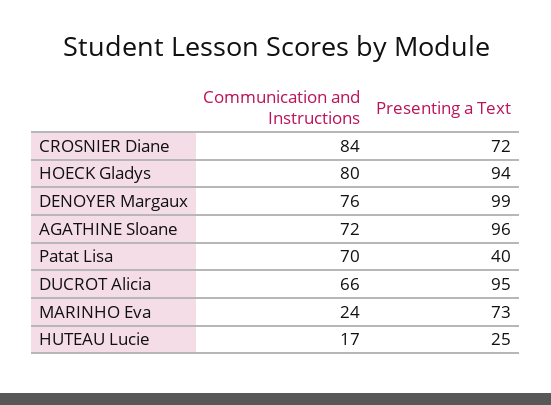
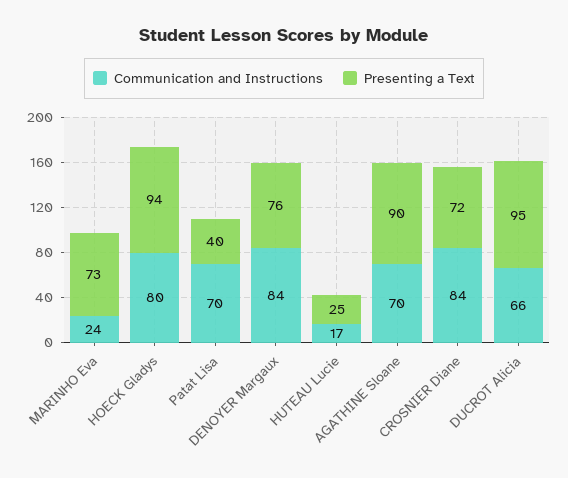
  {
    "Communication and Instructions": {
      "CROSNIER Diane": 84,
      "HOECK Gladys": 80,
-     "DENOYER Margaux": 76,
+     "DENOYER Margaux": 84,
-     "AGATHINE Sloane": 72,
+     "AGATHINE Sloane": 70,
      "Patat Lisa": 70,
      "DUCROT Alicia": 66,
      "MARINHO Eva": 24,
      "HUTEAU Lucie": 17
    },
    "Presenting a Text": {
      "CROSNIER Diane": 72,
      "HOECK Gladys": 94,
-     "DENOYER Margaux": 99,
+     "DENOYER Margaux": 76,
-     "AGATHINE Sloane": 96,
+     "AGATHINE Sloane": 90,
      "Patat Lisa": 40,
      "DUCROT Alicia": 95,
      "MARINHO Eva": 73,
      "HUTEAU Lucie": 25
    }
  }

